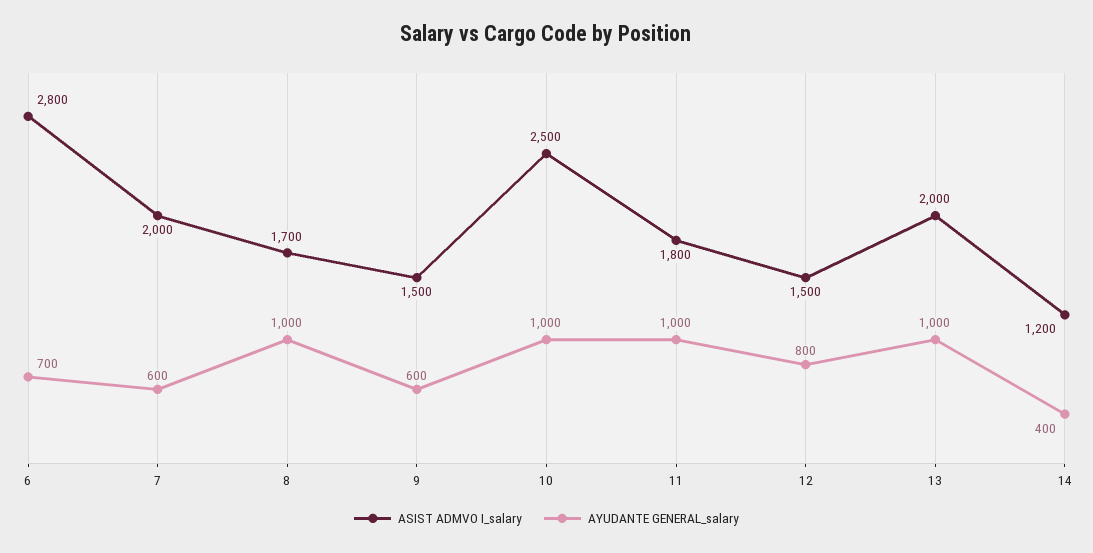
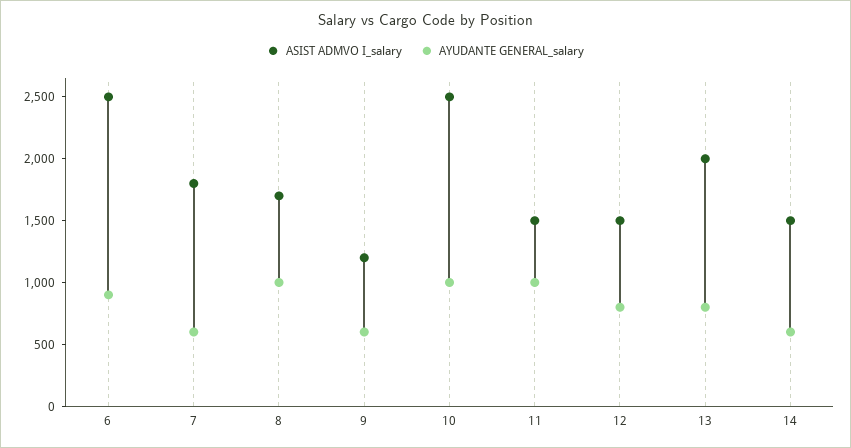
  {
    "ASIST ADMVO I_salary": {
-     "6": 2800,
+     "6": 2500,
-     "7": 2000,
+     "7": 1800,
      "8": 1700,
-     "9": 1500,
+     "9": 1200,
      "10": 2500,
-     "11": 1800,
+     "11": 1500,
      "12": 1500,
      "13": 2000,
-     "14": 1200
+     "14": 1500
    },
    "AYUDANTE GENERAL_salary": {
-     "6": 700,
+     "6": 900,
      "7": 600,
      "8": 1000,
      "9": 600,
      "10": 1000,
      "11": 1000,
      "12": 800,
-     "13": 1000,
+     "13": 800,
-     "14": 400
+     "14": 600
    }
  }

